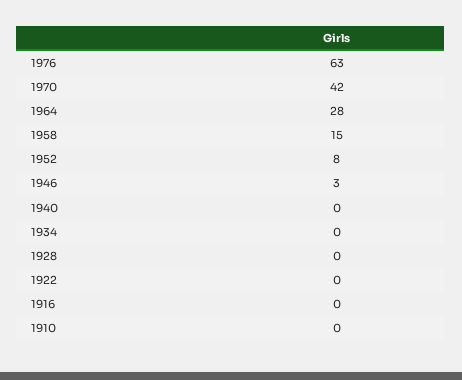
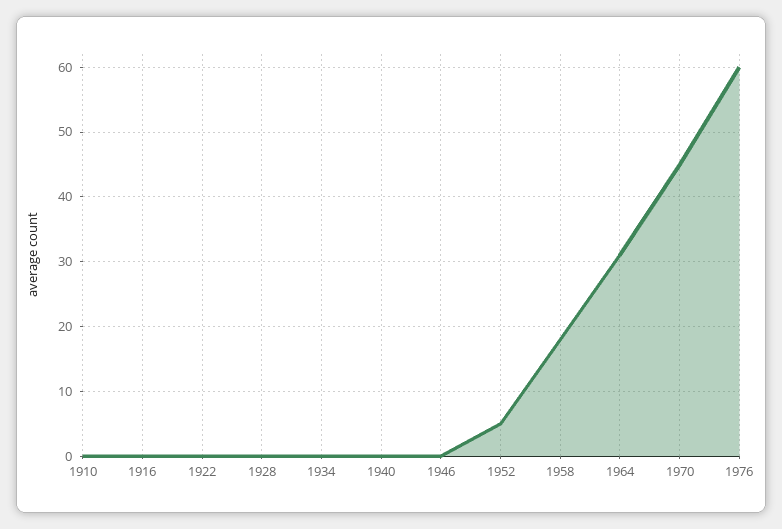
  {
-   "1976": 63,
+   "1976": 60,
-   "1970": 42,
+   "1970": 45,
-   "1964": 28,
+   "1964": 31,
-   "1958": 15,
+   "1958": 18,
-   "1952": 8,
+   "1952": 5,
-   "1946": 3,
+   "1946": 0,
    "1940": 0,
    "1934": 0,
    "1928": 0,
    "1922": 0,
    "1916": 0,
    "1910": 0
  }

